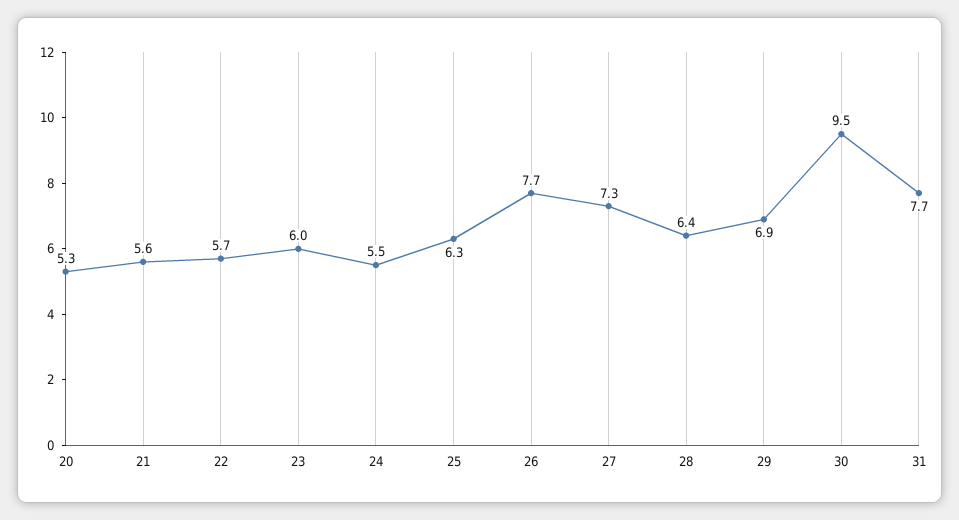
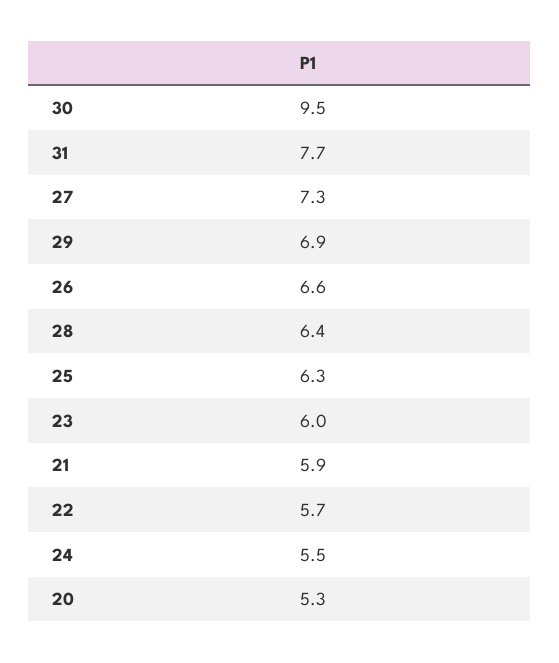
  {
    "20": 5.3,
-   "21": 5.6,
+   "21": 5.9,
    "22": 5.7,
    "23": 6,
    "24": 5.5,
    "25": 6.3,
-   "26": 7.7,
+   "26": 6.6,
    "27": 7.3,
    "28": 6.4,
    "29": 6.9,
    "30": 9.5,
    "31": 7.7
  }

